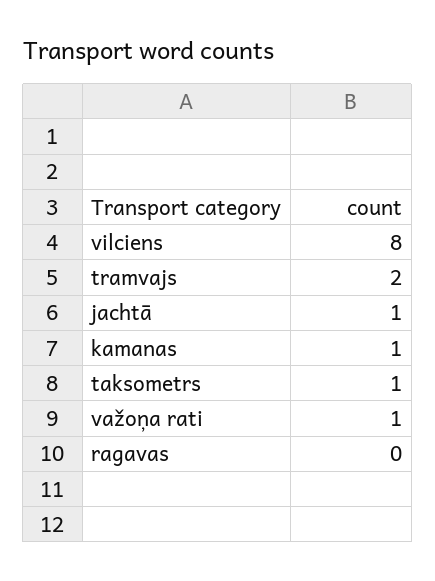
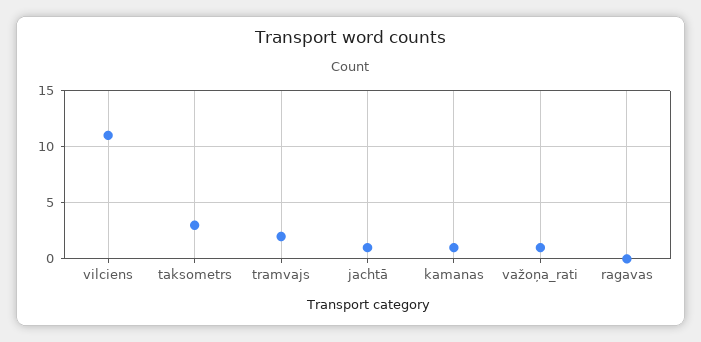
  {
-   "vilciens": 8,
+   "vilciens": 11,
    "tramvajs": 2,
    "jachtā": 1,
    "kamanas": 1,
-   "taksometrs": 1,
+   "taksometrs": 3,
    "važoņa rati": 1,
    "ragavas": 0
  }

